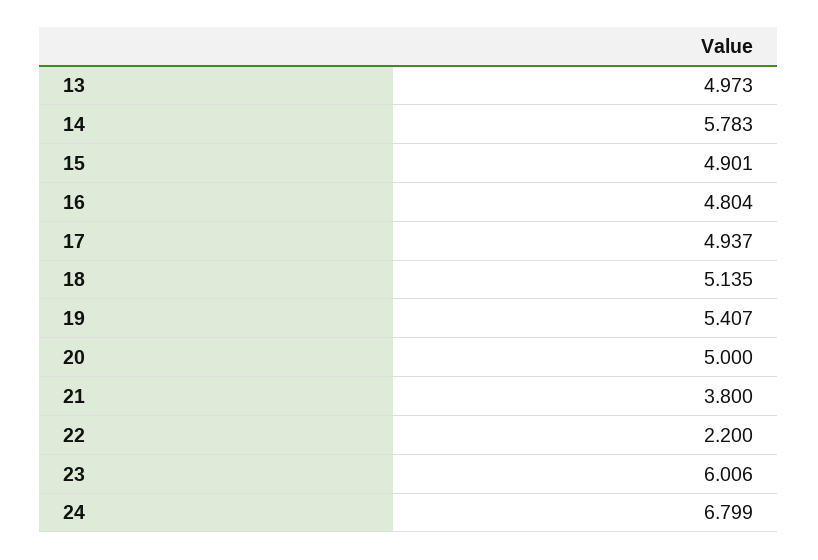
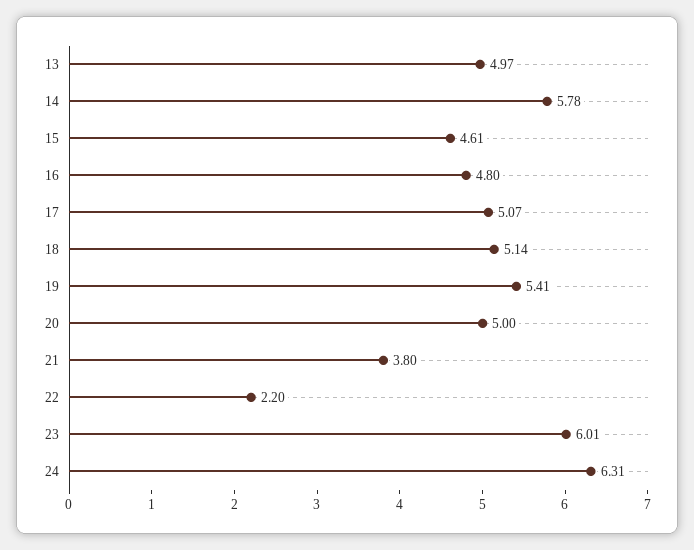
  {
    "13": 4.973,
    "14": 5.783,
-   "15": 4.901,
+   "15": 4.61,
    "16": 4.804,
-   "17": 4.937,
+   "17": 5.07,
    "18": 5.135,
    "19": 5.407,
    "20": 5,
    "21": 3.8,
    "22": 2.2,
    "23": 6.006,
-   "24": 6.799
+   "24": 6.31
  }

